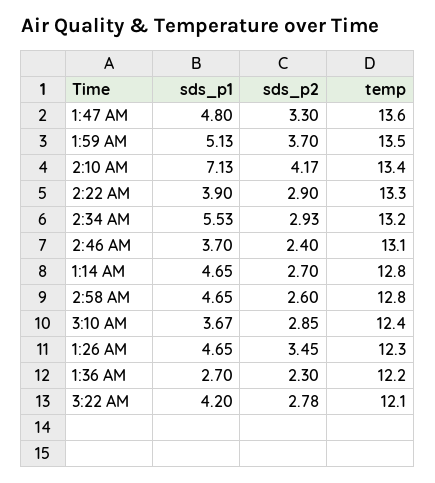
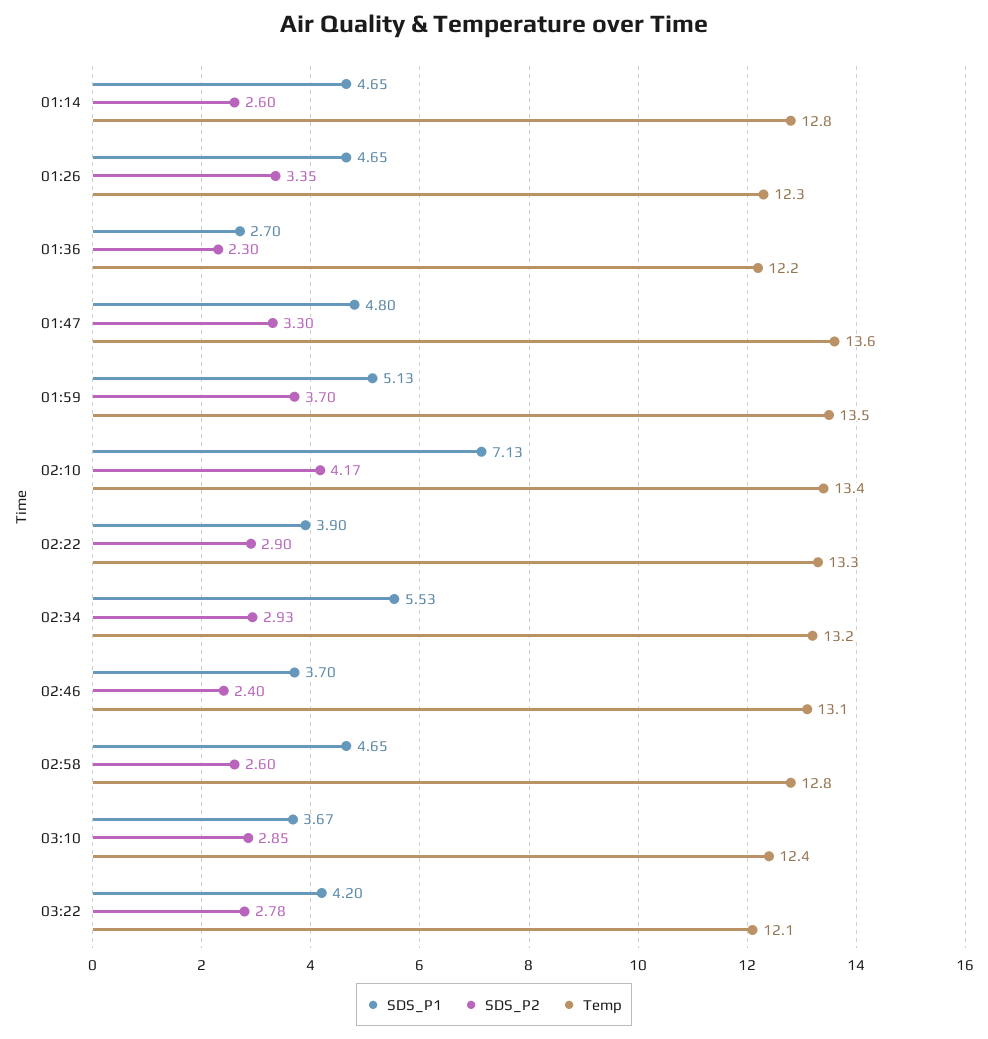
  {
    "sds_p1": {
      "1:47 AM": 4.8,
      "1:59 AM": 5.13,
      "2:10 AM": 7.13,
      "2:22 AM": 3.9,
      "2:34 AM": 5.53,
      "2:46 AM": 3.7,
      "1:14 AM": 4.65,
      "2:58 AM": 4.65,
      "3:10 AM": 3.67,
      "1:26 AM": 4.65,
      "1:36 AM": 2.7,
      "3:22 AM": 4.2
    },
    "sds_p2": {
      "1:47 AM": 3.3,
      "1:59 AM": 3.7,
      "2:10 AM": 4.17,
      "2:22 AM": 2.9,
      "2:34 AM": 2.93,
      "2:46 AM": 2.4,
-     "1:14 AM": 2.7,
+     "1:14 AM": 2.6,
      "2:58 AM": 2.6,
      "3:10 AM": 2.85,
-     "1:26 AM": 3.45,
+     "1:26 AM": 3.35,
      "1:36 AM": 2.3,
      "3:22 AM": 2.78
    },
    "temp": {
      "1:47 AM": 13.6,
      "1:59 AM": 13.5,
      "2:10 AM": 13.4,
      "2:22 AM": 13.3,
      "2:34 AM": 13.2,
      "2:46 AM": 13.1,
      "1:14 AM": 12.8,
      "2:58 AM": 12.8,
      "3:10 AM": 12.4,
      "1:26 AM": 12.3,
      "1:36 AM": 12.2,
      "3:22 AM": 12.1
    }
  }

